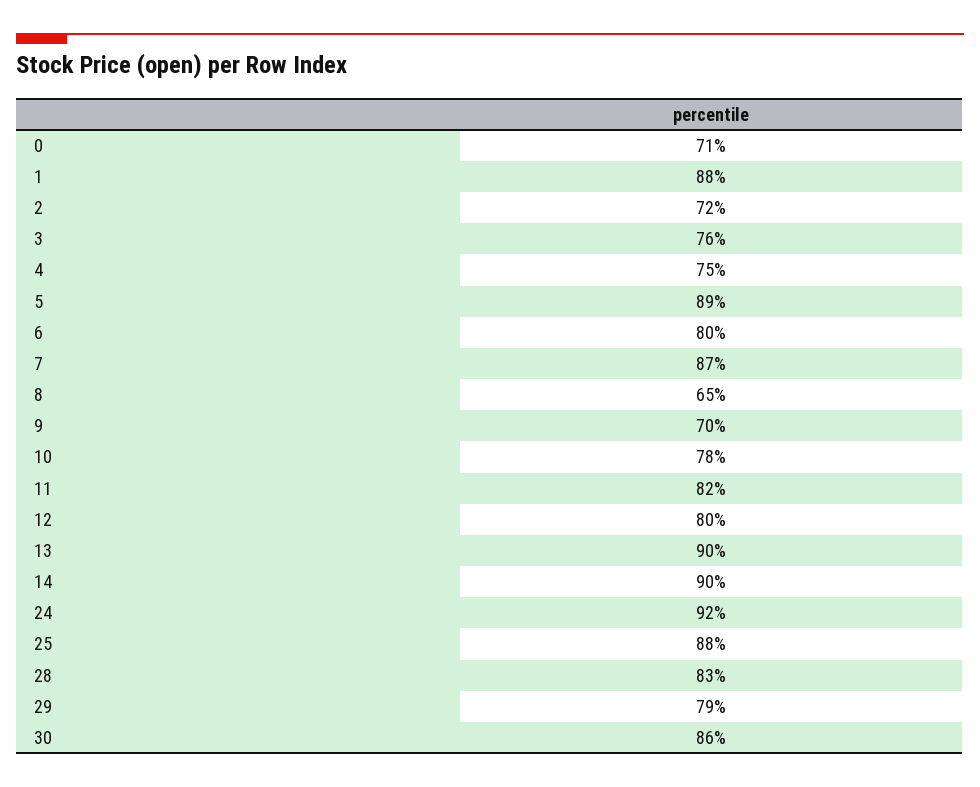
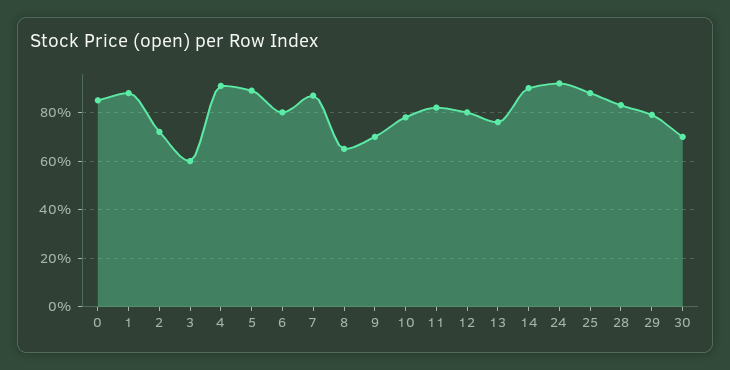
  {
-   "0": 71,
+   "0": 85,
    "1": 88,
    "2": 72,
-   "3": 76,
+   "3": 60,
-   "4": 75,
+   "4": 90,
    "5": 89,
    "6": 80,
    "7": 87,
    "8": 65,
    "9": 70,
    "10": 78,
    "11": 82,
    "12": 80,
-   "13": 90,
+   "13": 75,
    "14": 90,
    "24": 92,
    "25": 88,
    "28": 83,
    "29": 79,
-   "30": 86
+   "30": 70
  }

